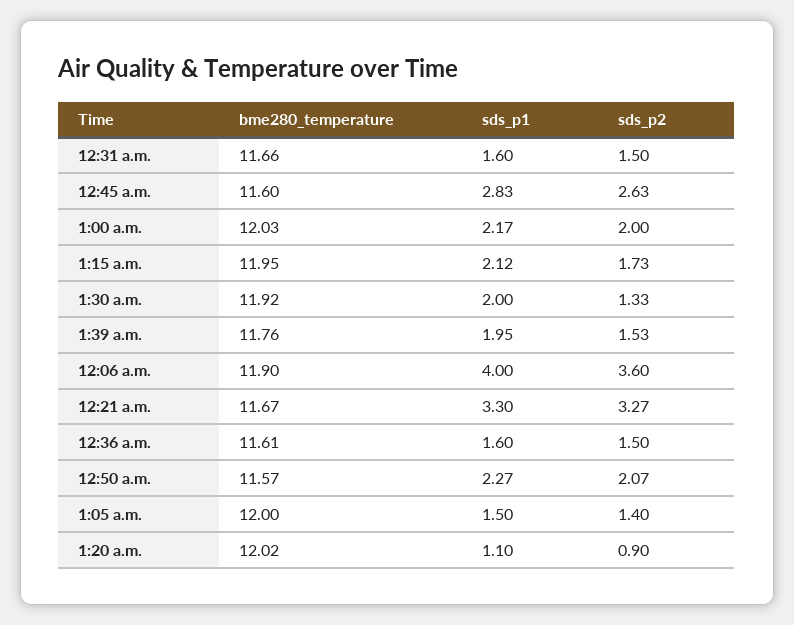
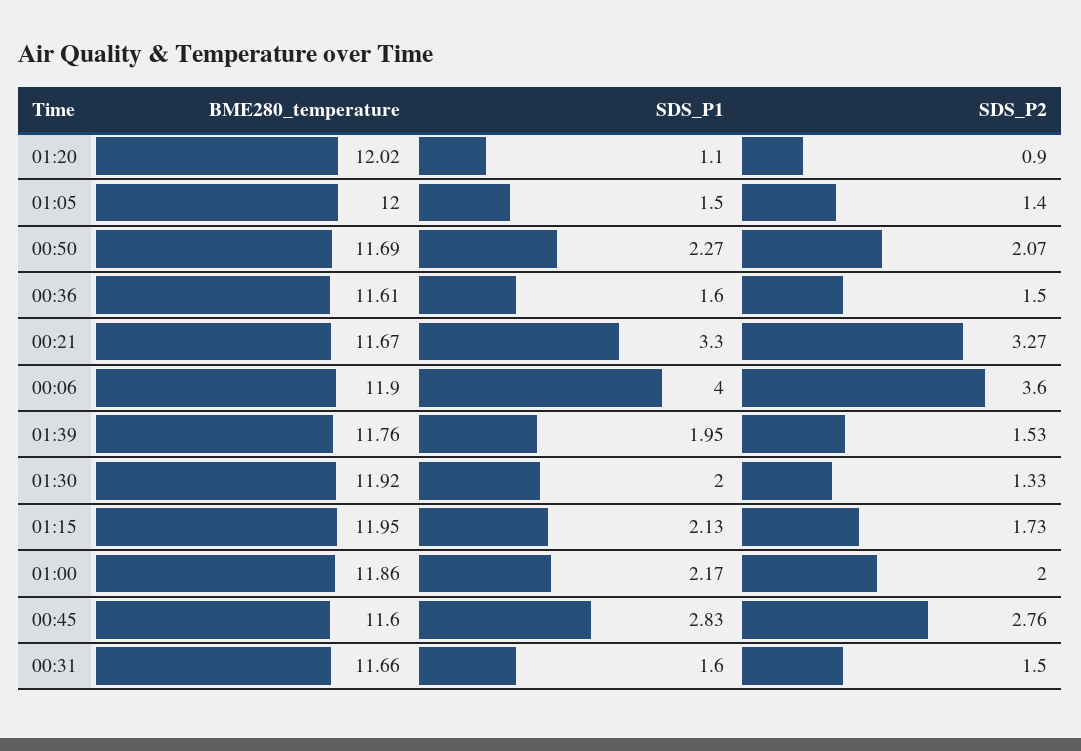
  {
    "bme280_temperature": {
      "12:31 a.m.": 11.66,
      "12:45 a.m.": 11.6,
-     "1:00 a.m.": 12.03,
+     "1:00 a.m.": 11.86,
      "1:15 a.m.": 11.95,
      "1:30 a.m.": 11.92,
      "1:39 a.m.": 11.76,
      "12:06 a.m.": 11.9,
      "12:21 a.m.": 11.67,
      "12:36 a.m.": 11.61,
-     "12:50 a.m.": 11.57,
+     "12:50 a.m.": 11.69,
      "1:05 a.m.": 12,
      "1:20 a.m.": 12.02
    },
    "sds_p1": {
      "12:31 a.m.": 1.6,
      "12:45 a.m.": 2.83,
      "1:00 a.m.": 2.17,
-     "1:15 a.m.": 2.12,
+     "1:15 a.m.": 2.13,
      "1:30 a.m.": 2,
      "1:39 a.m.": 1.95,
      "12:06 a.m.": 4,
      "12:21 a.m.": 3.3,
      "12:36 a.m.": 1.6,
      "12:50 a.m.": 2.27,
      "1:05 a.m.": 1.5,
      "1:20 a.m.": 1.1
    },
    "sds_p2": {
      "12:31 a.m.": 1.5,
-     "12:45 a.m.": 2.63,
+     "12:45 a.m.": 2.76,
      "1:00 a.m.": 2,
      "1:15 a.m.": 1.73,
      "1:30 a.m.": 1.33,
      "1:39 a.m.": 1.53,
      "12:06 a.m.": 3.6,
      "12:21 a.m.": 3.27,
      "12:36 a.m.": 1.5,
      "12:50 a.m.": 2.07,
      "1:05 a.m.": 1.4,
      "1:20 a.m.": 0.9
    }
  }

